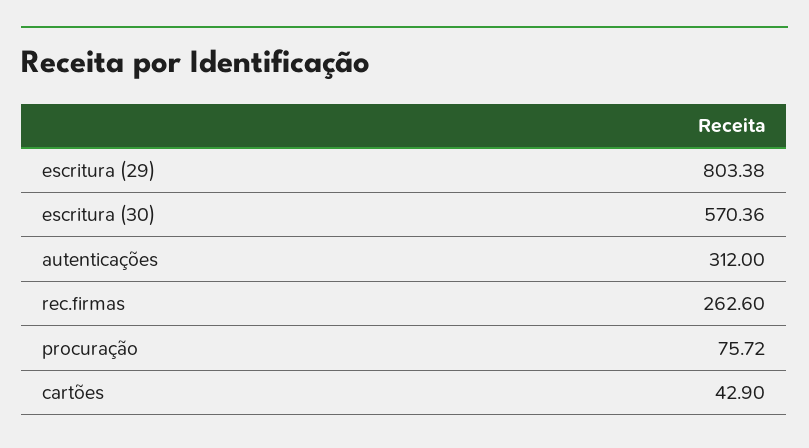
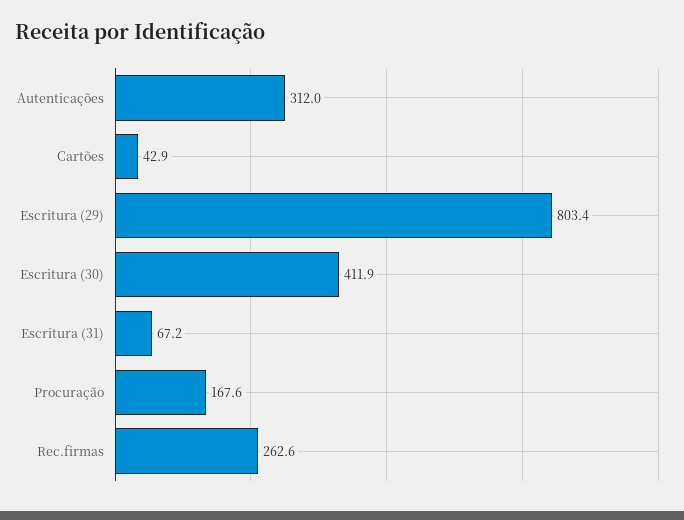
  {
    "escritura (29)": 803.38,
-   "escritura (30)": 570.36,
+   "escritura (30)": 411.9,
    "autenticações": 312,
    "rec.firmas": 262.6,
-   "procuração": 75.72,
+   "procuração": 167.6,
-   "cartões": 42.9
+   "cartões": 42.9,
+   "Escritura (31)": 67.2
  }

